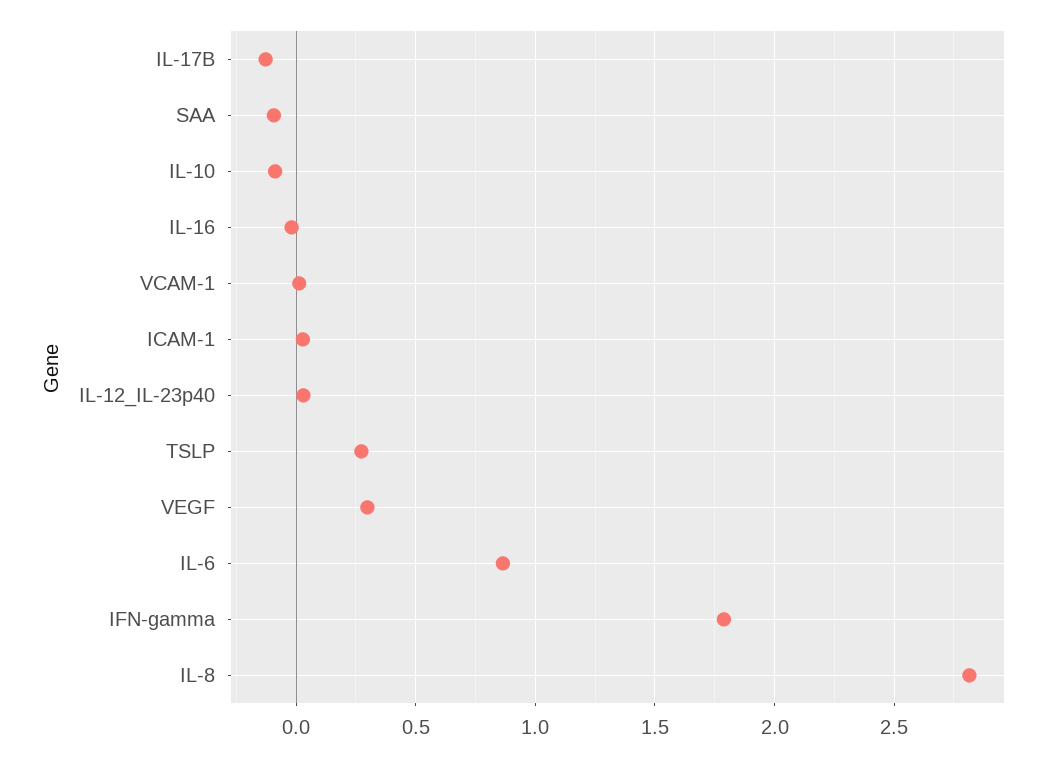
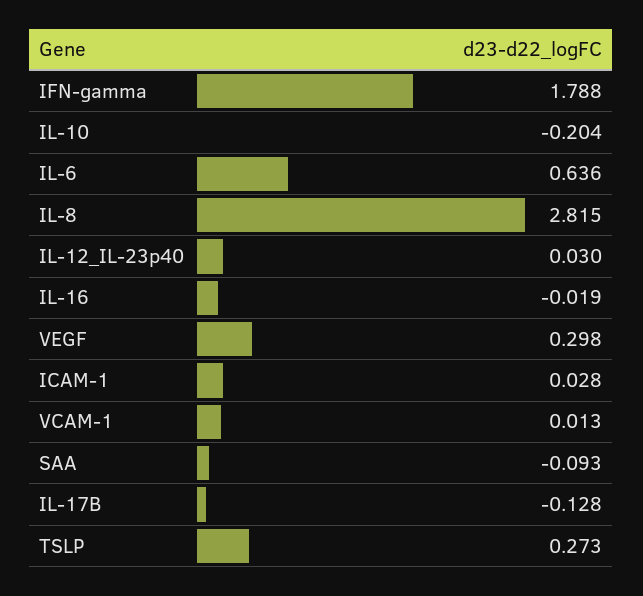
  {
    "IL-17B": -0.128,
    "SAA": -0.093,
-   "IL-10": -0.1,
+   "IL-10": -0.204,
    "IL-16": -0.019,
    "VCAM-1": 0.013,
    "ICAM-1": 0.028,
    "IL-12_IL-23p40": 0.03,
    "TSLP": 0.273,
    "VEGF": 0.298,
-   "IL-6": 0.85,
+   "IL-6": 0.636,
    "IFN-gamma": 1.788,
    "IL-8": 2.815
  }

